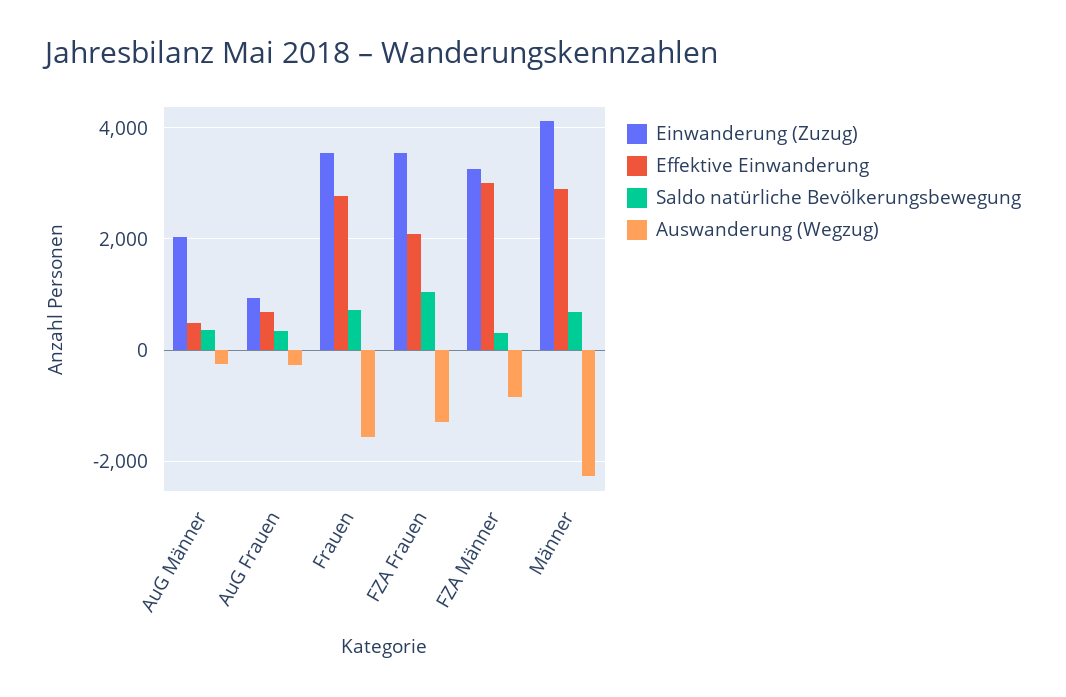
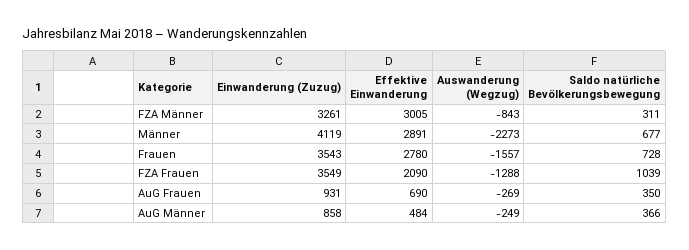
  {
    "Einwanderung (Zuzug)": {
-     "AuG Männer": 2000,
+     "AuG Männer": 858,
      "AuG Frauen": 931,
      "Frauen": 3543,
      "FZA Frauen": 3549,
      "FZA Männer": 3261,
      "Männer": 4119
    },
    "Effektive Einwanderung": {
      "AuG Männer": 484,
      "AuG Frauen": 690,
      "Frauen": 2780,
      "FZA Frauen": 2090,
      "FZA Männer": 3005,
      "Männer": 2891
    },
    "Saldo natürliche Bevölkerungsbewegung": {
      "AuG Männer": 366,
      "AuG Frauen": 350,
      "Frauen": 728,
      "FZA Frauen": 1039,
      "FZA Männer": 311,
      "Männer": 677
    },
    "Auswanderung (Wegzug)": {
      "AuG Männer": -249,
      "AuG Frauen": -269,
      "Frauen": -1557,
      "FZA Frauen": -1288,
      "FZA Männer": -843,
      "Männer": -2273
    }
  }

